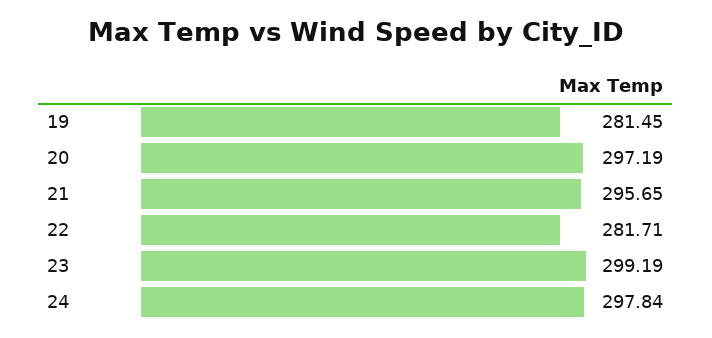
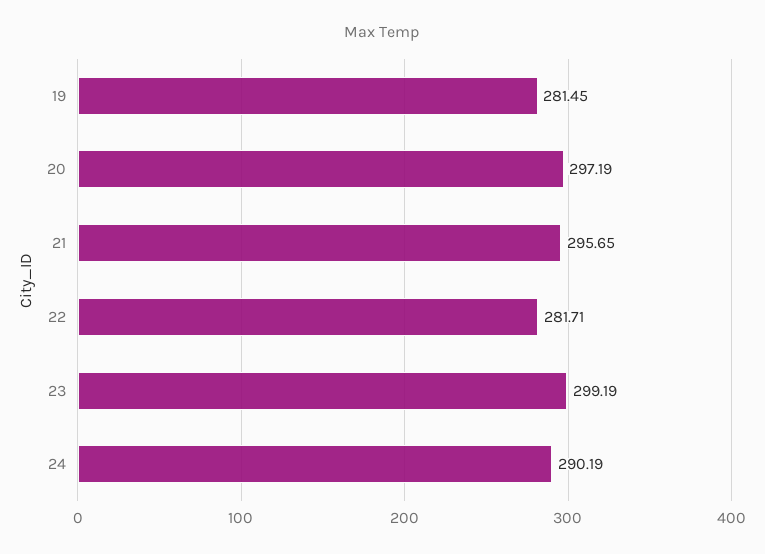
  {
    "19": 281.45,
    "20": 297.19,
    "21": 295.65,
    "22": 281.71,
    "23": 299.19,
-   "24": 297.84
+   "24": 290.19
  }

